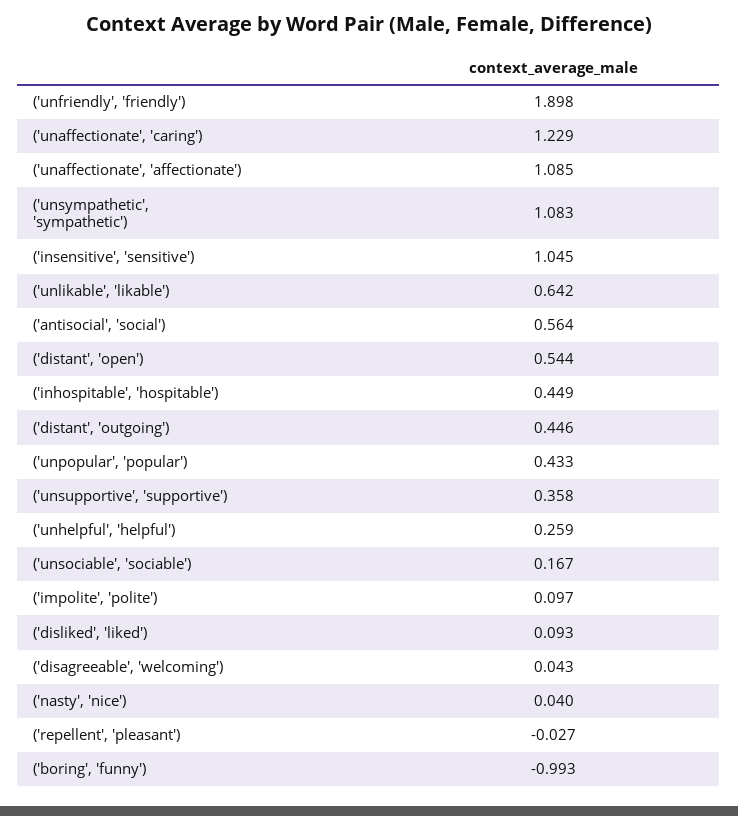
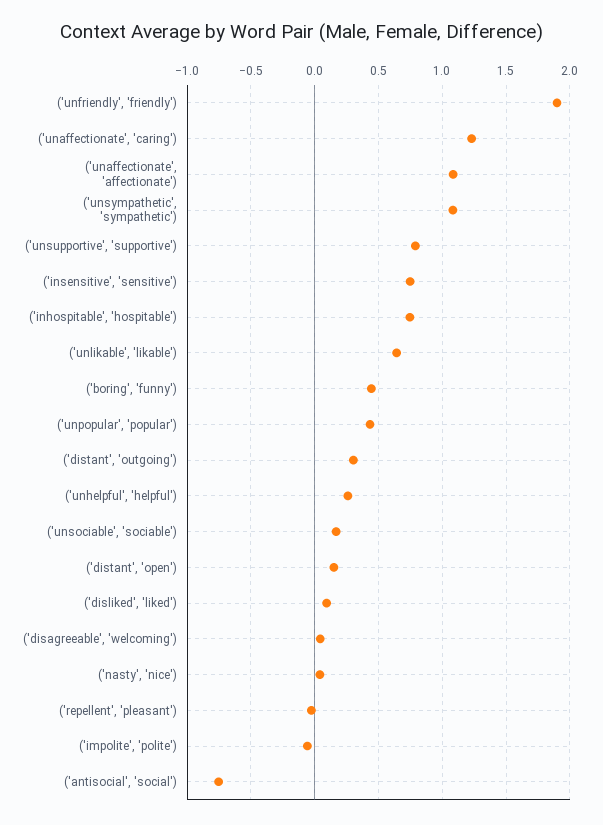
  {
    "('unfriendly', 'friendly')": 1.898,
    "('unaffectionate', 'caring')": 1.229,
    "('unaffectionate', 'affectionate')": 1.085,
    "('unsympathetic', 'sympathetic')": 1.083,
-   "('insensitive', 'sensitive')": 1.045,
+   "('insensitive', 'sensitive')": 0.75,
    "('unlikable', 'likable')": 0.642,
-   "('antisocial', 'social')": 0.564,
+   "('antisocial', 'social')": -0.75,
-   "('distant', 'open')": 0.544,
+   "('distant', 'open')": 0.15,
-   "('inhospitable', 'hospitable')": 0.449,
+   "('inhospitable', 'hospitable')": 0.75,
-   "('distant', 'outgoing')": 0.446,
+   "('distant', 'outgoing')": 0.3,
    "('unpopular', 'popular')": 0.433,
-   "('unsupportive', 'supportive')": 0.358,
+   "('unsupportive', 'supportive')": 0.8,
    "('unhelpful', 'helpful')": 0.259,
    "('unsociable', 'sociable')": 0.167,
-   "('impolite', 'polite')": 0.097,
+   "('impolite', 'polite')": -0.05,
    "('disliked', 'liked')": 0.093,
    "('disagreeable', 'welcoming')": 0.043,
    "('nasty', 'nice')": 0.04,
    "('repellent', 'pleasant')": -0.027,
-   "('boring', 'funny')": -0.993
+   "('boring', 'funny')": 0.45
  }

